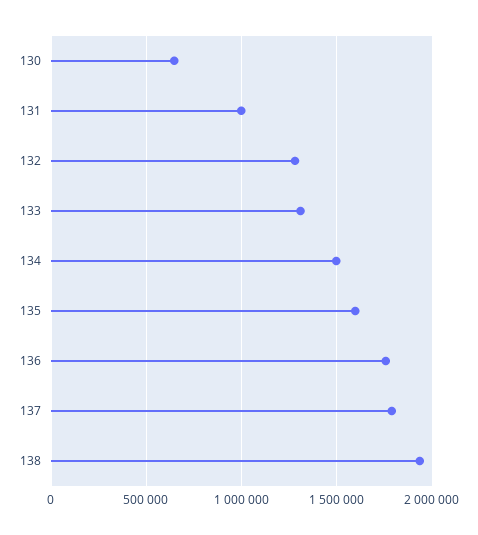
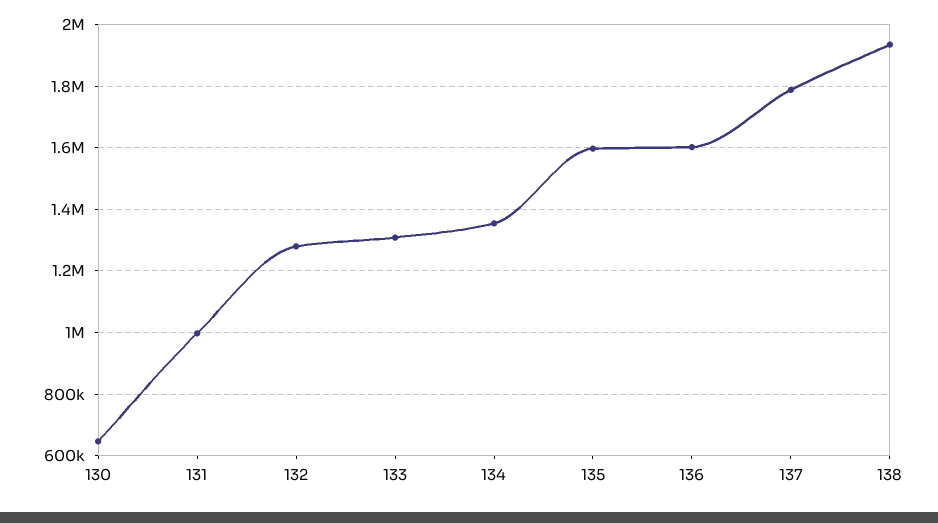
  {
    "130": 640000,
    "131": 1000000,
    "132": 1280000,
    "133": 1300000,
-   "134": 1500000,
+   "134": 1360000,
    "135": 1600000,
-   "136": 1750000,
+   "136": 1600000,
    "137": 1780000,
    "138": 1940000
  }

